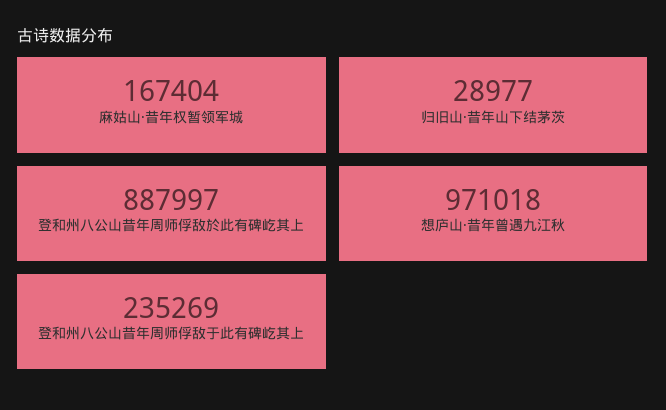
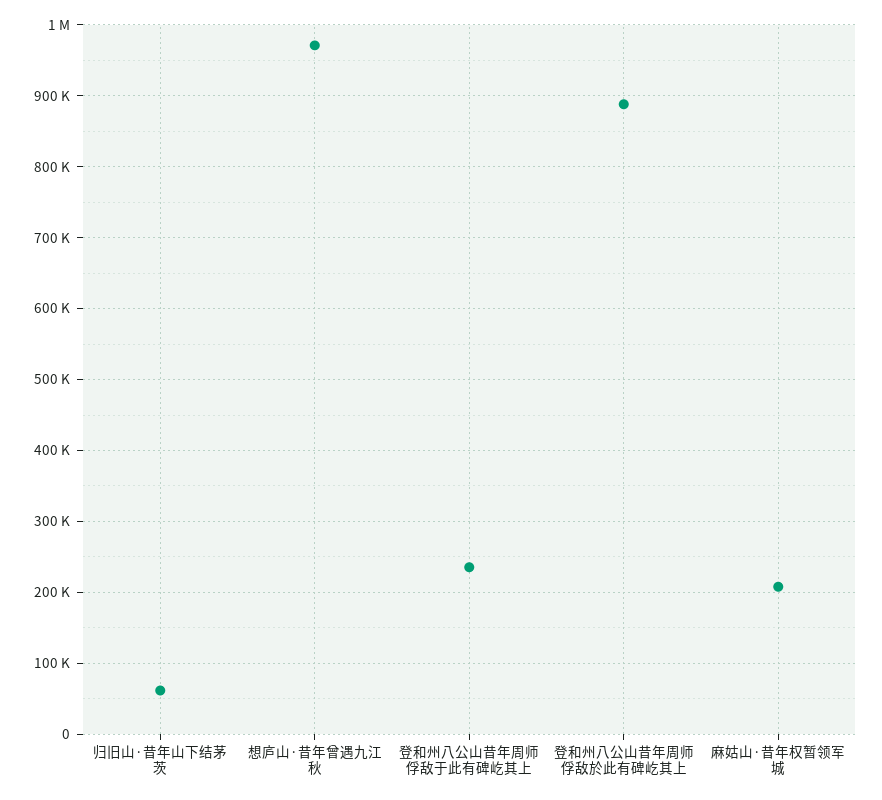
  {
-   "麻姑山·昔年权暂领军城": 167404,
+   "麻姑山·昔年权暂领军城": 210000,
-   "归旧山·昔年山下结茅茨": 28977,
+   "归旧山·昔年山下结茅茨": 60000,
    "登和州八公山昔年周师俘敌於此有碑屹其上": 887997,
    "想庐山·昔年曾遇九江秋": 971018,
    "登和州八公山昔年周师俘敌于此有碑屹其上": 235269
  }

